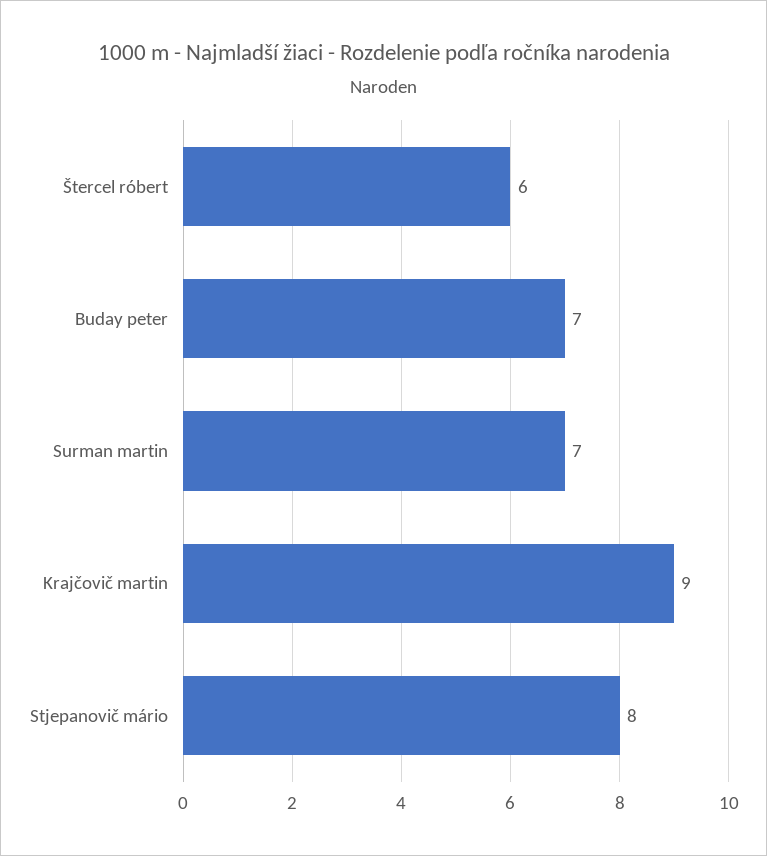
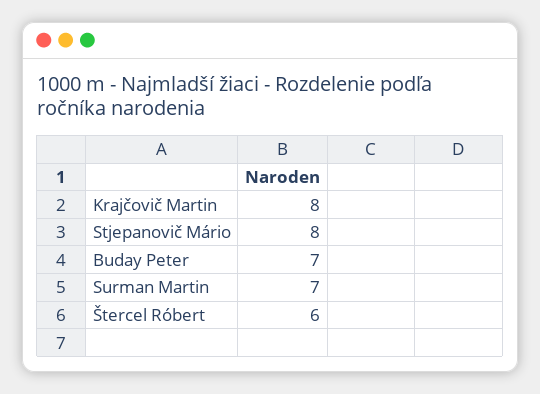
  {
    "Štercel róbert": 6,
    "Buday peter": 7,
    "Surman martin": 7,
-   "Krajčovič martin": 9,
+   "Krajčovič martin": 8,
    "Stjepanovič mário": 8
  }

